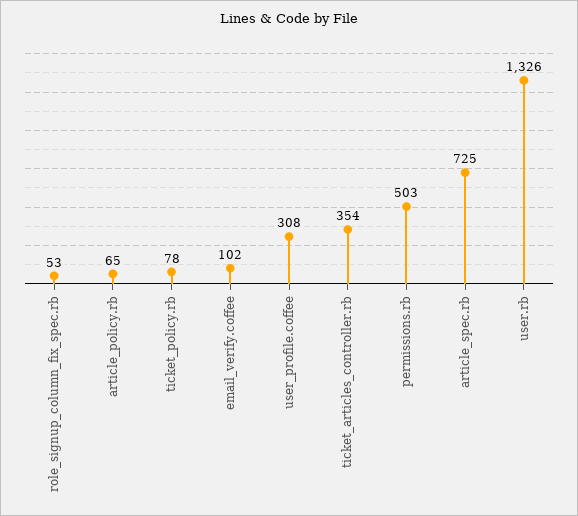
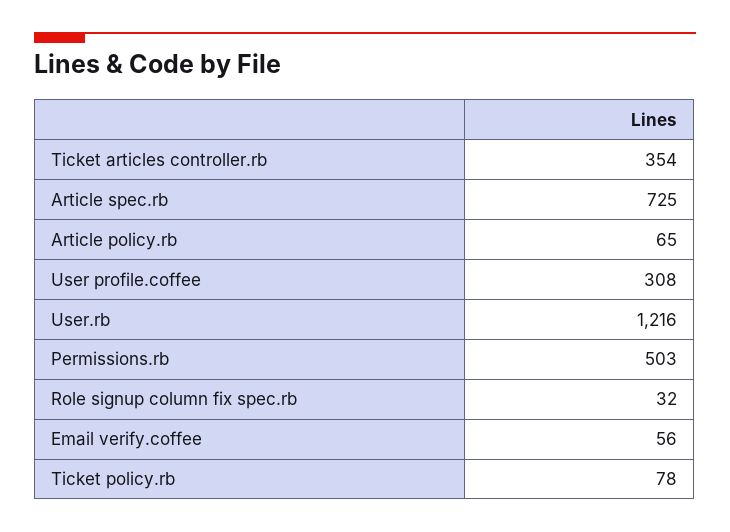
  {
-   "role_signup_column_fix_spec.rb": 53,
+   "role_signup_column_fix_spec.rb": 32,
    "article_policy.rb": 65,
    "ticket_policy.rb": 78,
-   "email_verify.coffee": 102,
+   "email_verify.coffee": 56,
    "user_profile.coffee": 308,
    "ticket_articles_controller.rb": 354,
    "permissions.rb": 503,
    "article_spec.rb": 725,
-   "user.rb": 1326
+   "user.rb": 1216
  }

